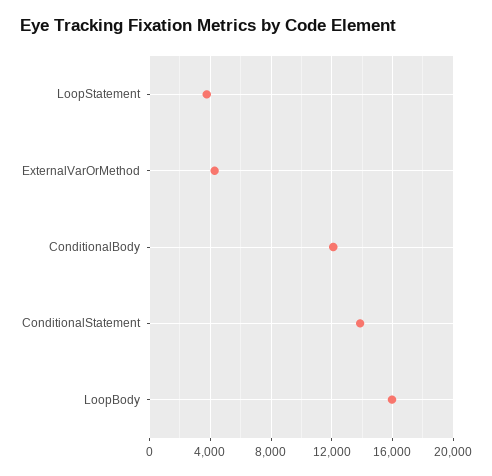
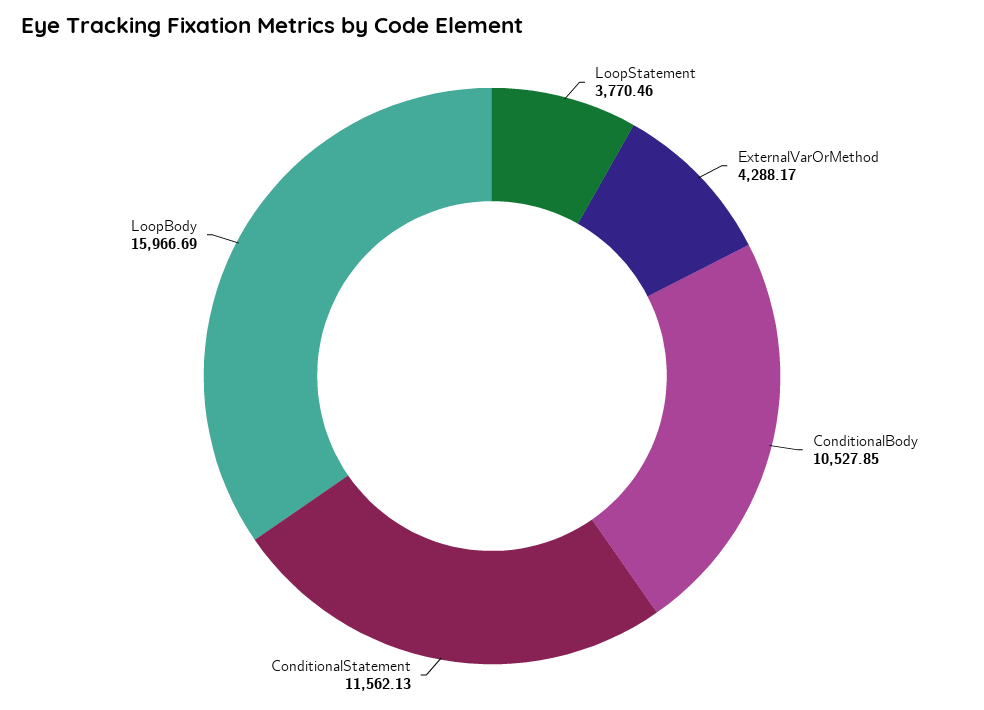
  {
    "LoopStatement": 3770.46,
    "ExternalVarOrMethod": 4288.17,
-   "ConditionalBody": 12000,
+   "ConditionalBody": 10527.85,
-   "ConditionalStatement": 14000,
+   "ConditionalStatement": 11562.13,
    "LoopBody": 15966.69
  }

